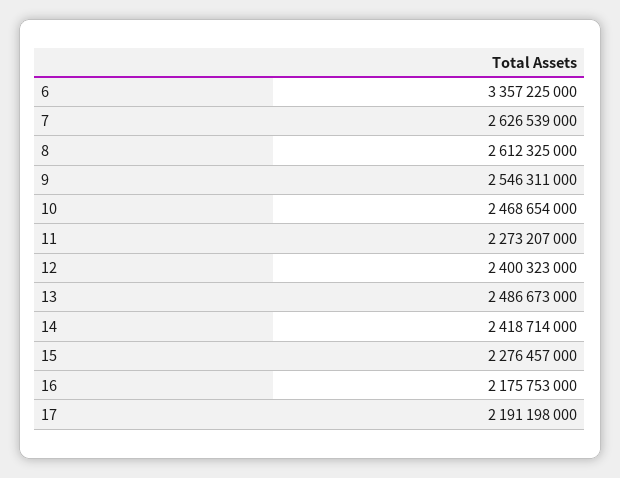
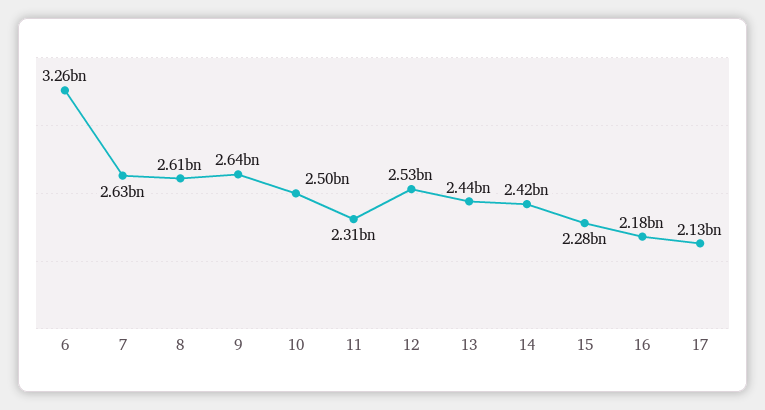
  {
-   "6": 3357225000,
+   "6": 3260000000,
    "7": 2626539000,
    "8": 2612325000,
-   "9": 2546311000,
+   "9": 2640000000,
-   "10": 2468654000,
+   "10": 2500000000,
-   "11": 2273207000,
+   "11": 2310000000,
-   "12": 2400323000,
+   "12": 2530000000,
-   "13": 2486673000,
+   "13": 2440000000,
    "14": 2418714000,
    "15": 2276457000,
    "16": 2175753000,
-   "17": 2191198000
+   "17": 2130000000
  }

